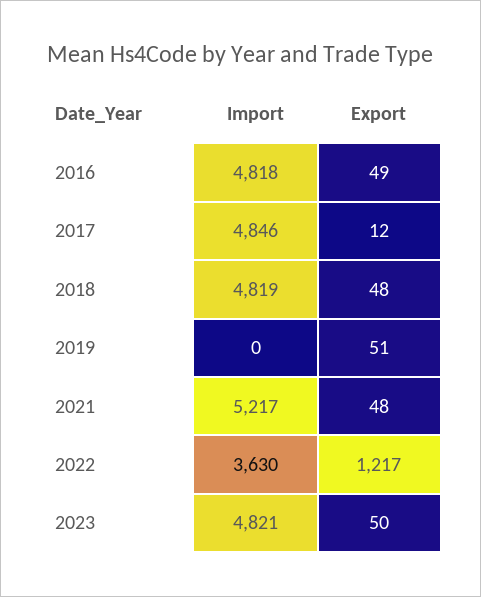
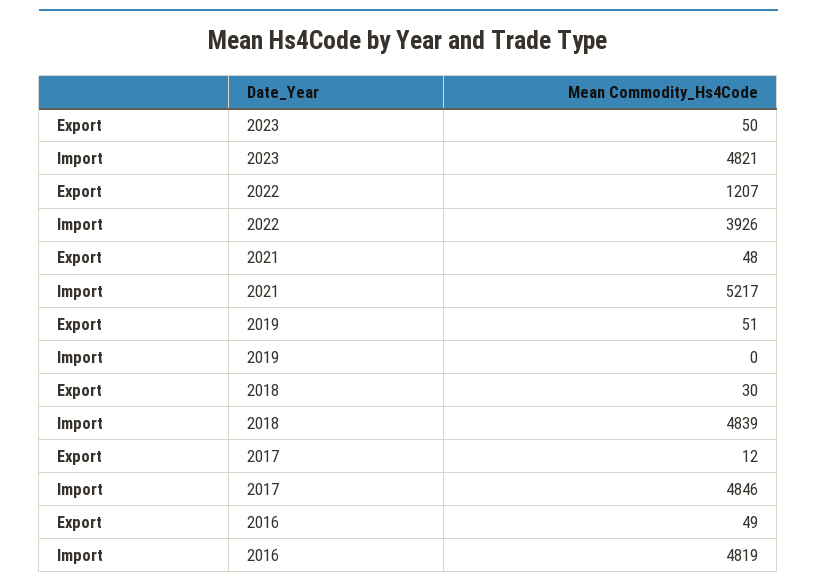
  {
    "Import": {
-     "2016": 4818,
+     "2016": 4819,
      "2017": 4846,
-     "2018": 4819,
+     "2018": 4839,
      "2019": 0,
      "2021": 5217,
-     "2022": 3630,
+     "2022": 3926,
      "2023": 4821
    },
    "Export": {
      "2016": 49,
      "2017": 12,
-     "2018": 48,
+     "2018": 30,
      "2019": 51,
      "2021": 48,
-     "2022": 1217,
+     "2022": 1207,
      "2023": 50
    }
  }

